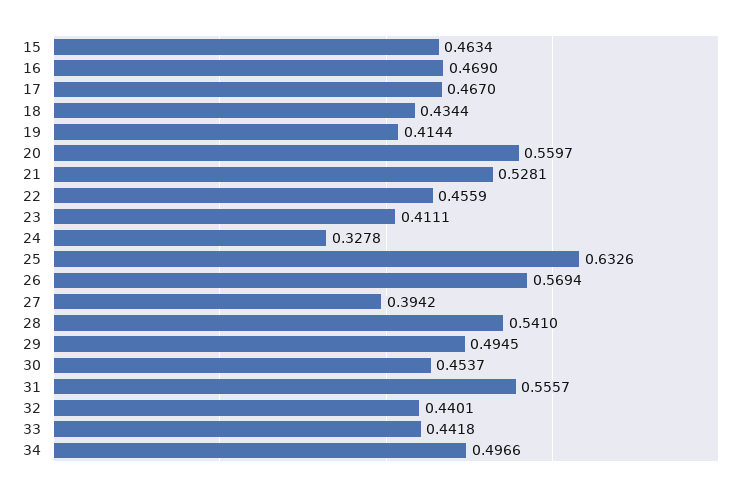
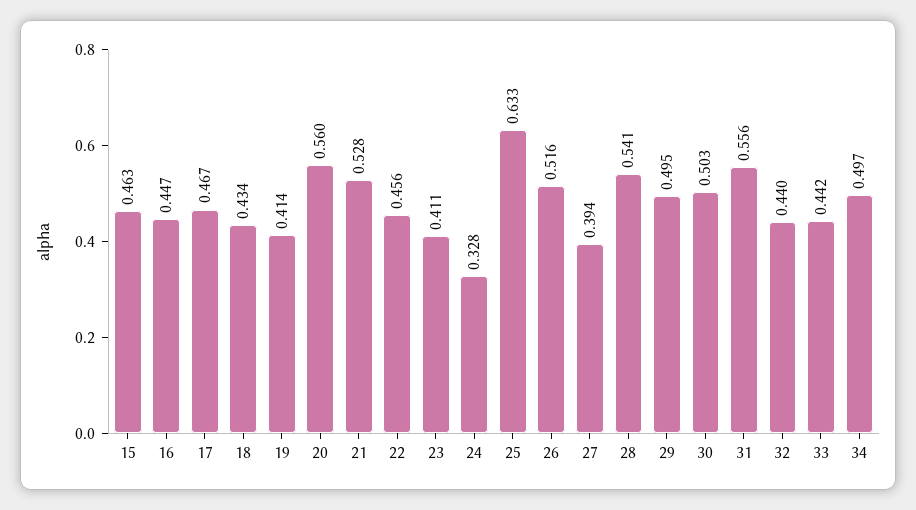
  {
    "15": 0.4634,
-   "16": 0.469,
+   "16": 0.447,
    "17": 0.467,
    "18": 0.4344,
    "19": 0.4144,
    "20": 0.5597,
    "21": 0.5281,
    "22": 0.4559,
    "23": 0.4111,
    "24": 0.3278,
    "25": 0.6326,
-   "26": 0.5694,
+   "26": 0.516,
    "27": 0.3942,
    "28": 0.541,
    "29": 0.4945,
-   "30": 0.4537,
+   "30": 0.503,
    "31": 0.5557,
    "32": 0.4401,
    "33": 0.4418,
    "34": 0.4966
  }

